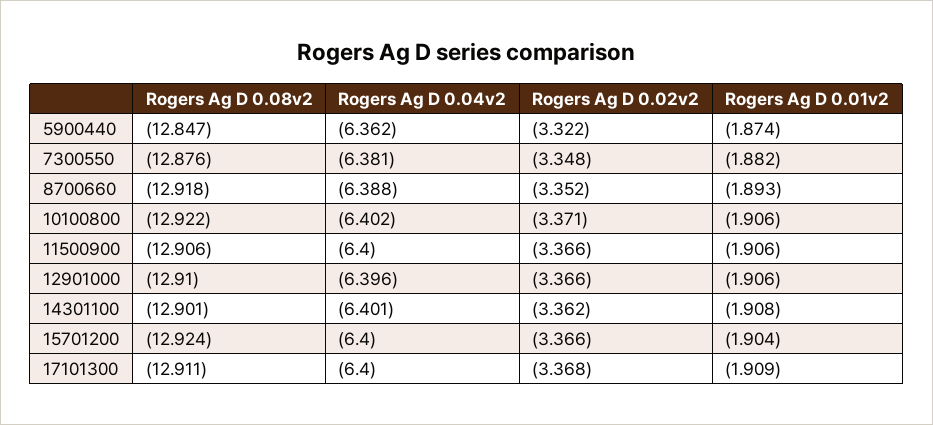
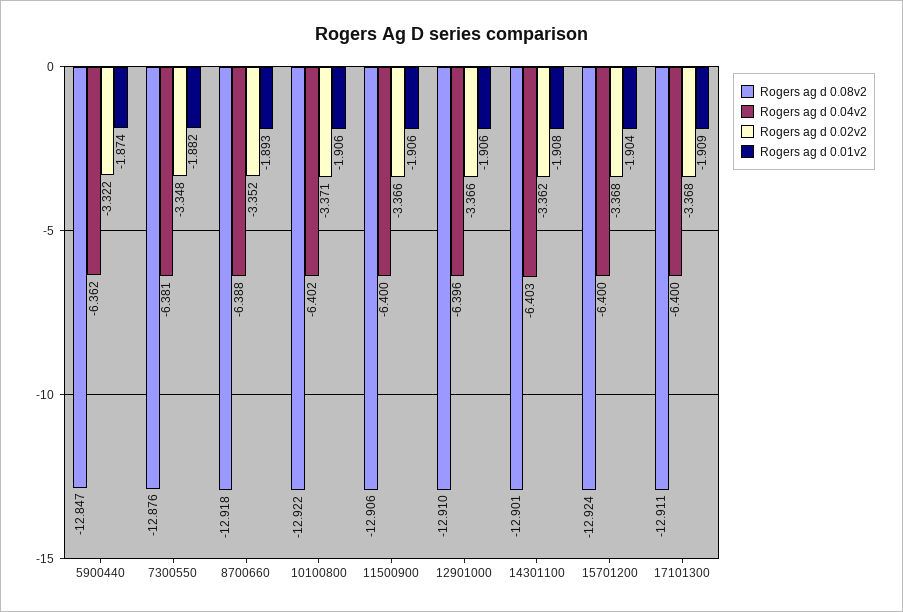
  {
    "Rogers Ag D 0.08v2": {
      "5900440": -12.847,
      "7300550": -12.876,
      "8700660": -12.918,
      "10100800": -12.922,
      "11500900": -12.906,
      "12901000": -12.91,
      "14301100": -12.901,
      "15701200": -12.924,
      "17101300": -12.911
    },
    "Rogers Ag D 0.04v2": {
      "5900440": -6.362,
      "7300550": -6.381,
      "8700660": -6.388,
      "10100800": -6.402,
      "11500900": -6.4,
      "12901000": -6.396,
-     "14301100": -6.401,
+     "14301100": -6.403,
      "15701200": -6.4,
      "17101300": -6.4
    },
    "Rogers Ag D 0.02v2": {
      "5900440": -3.322,
      "7300550": -3.348,
      "8700660": -3.352,
      "10100800": -3.371,
      "11500900": -3.366,
      "12901000": -3.366,
      "14301100": -3.362,
-     "15701200": -3.366,
+     "15701200": -3.368,
      "17101300": -3.368
    },
    "Rogers Ag D 0.01v2": {
      "5900440": -1.874,
      "7300550": -1.882,
      "8700660": -1.893,
      "10100800": -1.906,
      "11500900": -1.906,
      "12901000": -1.906,
      "14301100": -1.908,
      "15701200": -1.904,
      "17101300": -1.909
    }
  }

